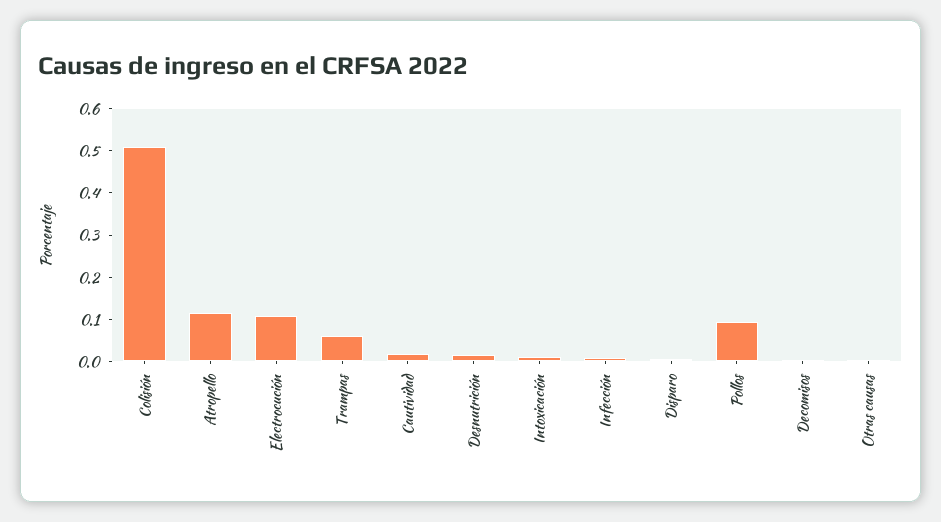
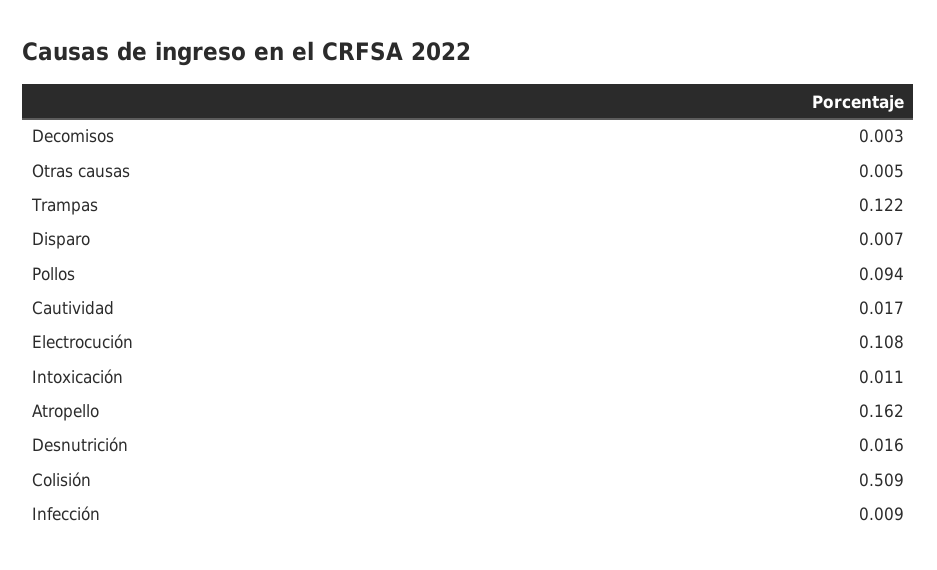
  {
    "Colisión": 0.509,
-   "Atropello": 0.12,
+   "Atropello": 0.162,
    "Electrocución": 0.108,
-   "Trampas": 0.06,
+   "Trampas": 0.122,
    "Cautividad": 0.017,
    "Desnutrición": 0.016,
    "Intoxicación": 0.011,
    "Infección": 0.009,
    "Disparo": 0.007,
    "Pollos": 0.094,
    "Decomisos": 0.003,
    "Otras causas": 0.005
  }

